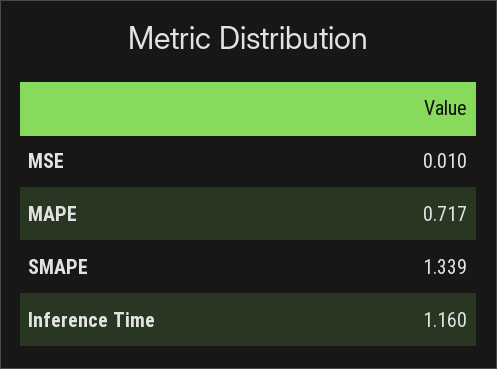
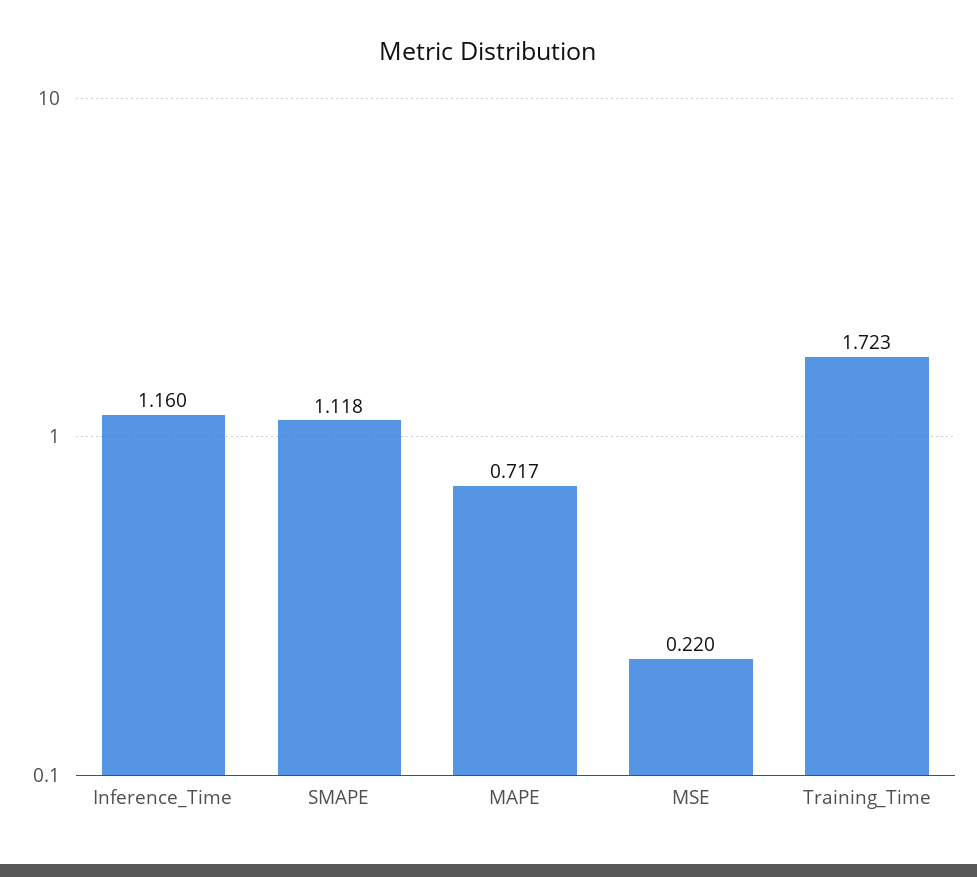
  {
-   "MSE": 0.01,
+   "MSE": 0.22,
    "MAPE": 0.717,
-   "SMAPE": 1.339,
+   "SMAPE": 1.118,
-   "Inference Time": 1.16
+   "Inference Time": 1.16,
+   "Training_Time": 1.723
  }

